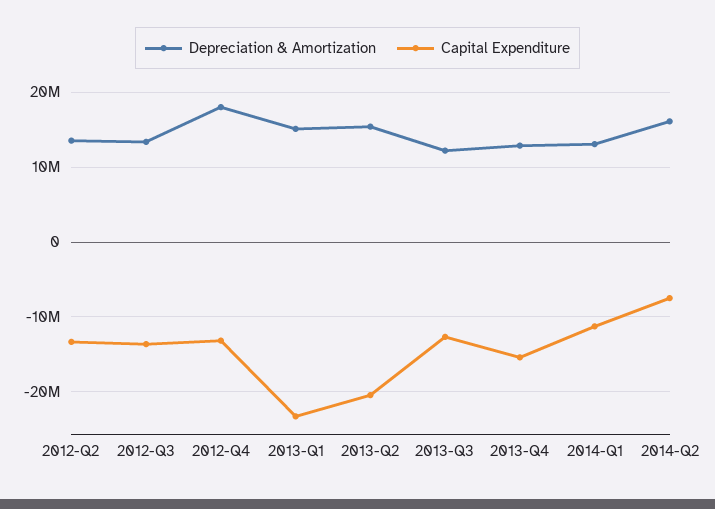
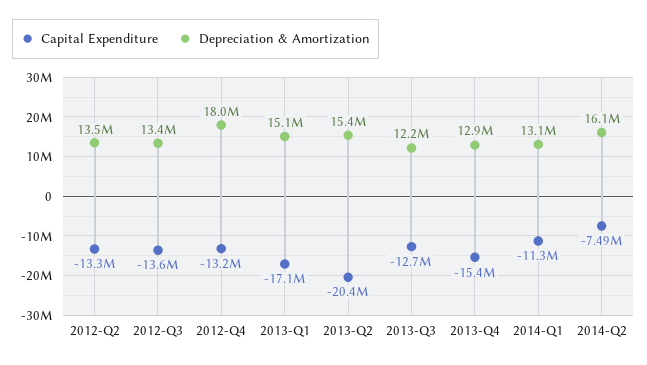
  {
    "Depreciation & Amortization": {
      "2012-Q2": 13500000,
      "2012-Q3": 13400000,
      "2012-Q4": 18000000,
      "2013-Q1": 15100000,
      "2013-Q2": 15400000,
      "2013-Q3": 12200000,
      "2013-Q4": 12900000,
      "2014-Q1": 13100000,
      "2014-Q2": 16100000
    },
    "Capital Expenditure": {
      "2012-Q2": -13300000,
      "2012-Q3": -13600000,
      "2012-Q4": -13200000,
-     "2013-Q1": -23000000,
+     "2013-Q1": -17100000,
      "2013-Q2": -20400000,
      "2013-Q3": -12700000,
      "2013-Q4": -15400000,
      "2014-Q1": -11300000,
      "2014-Q2": -7490000
    }
  }

